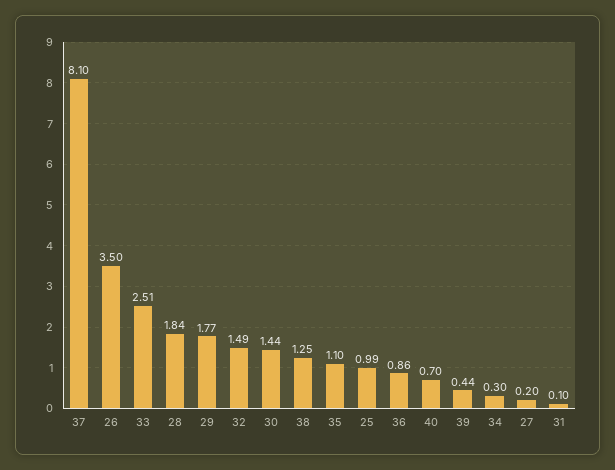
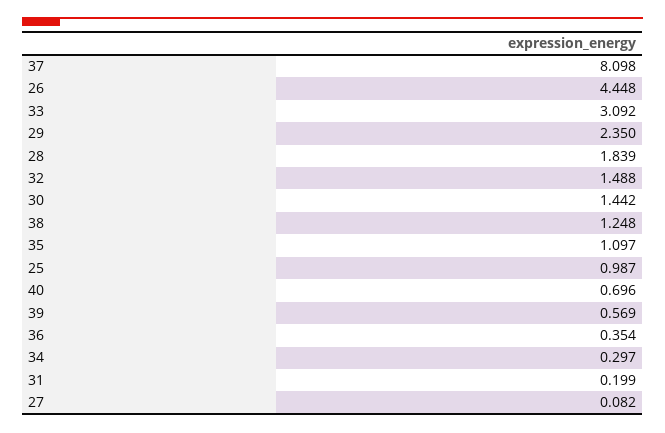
  {
    "37": 8.098,
-   "26": 3.5,
+   "26": 4.448,
-   "33": 2.51,
+   "33": 3.092,
    "28": 1.839,
-   "29": 1.77,
+   "29": 2.35,
    "32": 1.488,
    "30": 1.442,
    "38": 1.248,
    "35": 1.097,
    "25": 0.987,
-   "36": 0.86,
+   "36": 0.354,
    "40": 0.696,
-   "39": 0.44,
+   "39": 0.569,
    "34": 0.297,
-   "27": 0.2,
+   "27": 0.082,
-   "31": 0.1
+   "31": 0.199
  }

